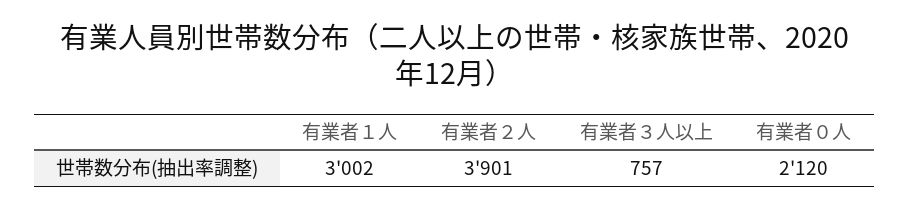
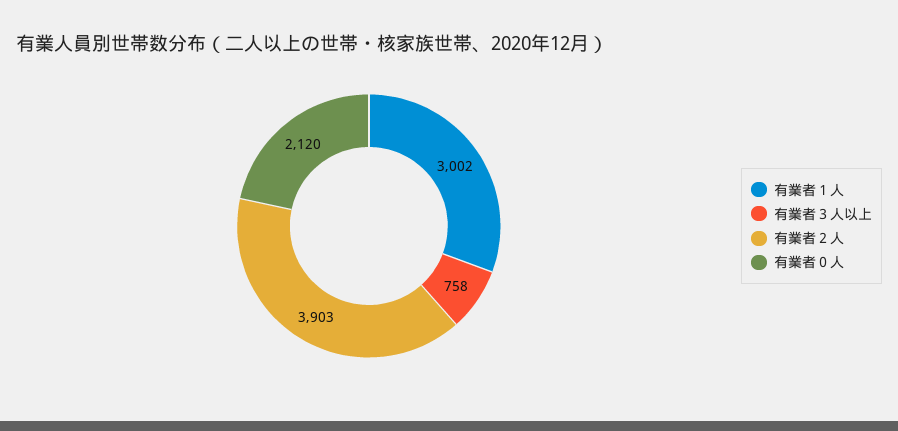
  {
    "有業者１人": 3002,
-   "有業者２人": 3901,
+   "有業者２人": 3903,
-   "有業者３人以上": 757,
+   "有業者３人以上": 758,
    "有業者０人": 2120
  }

